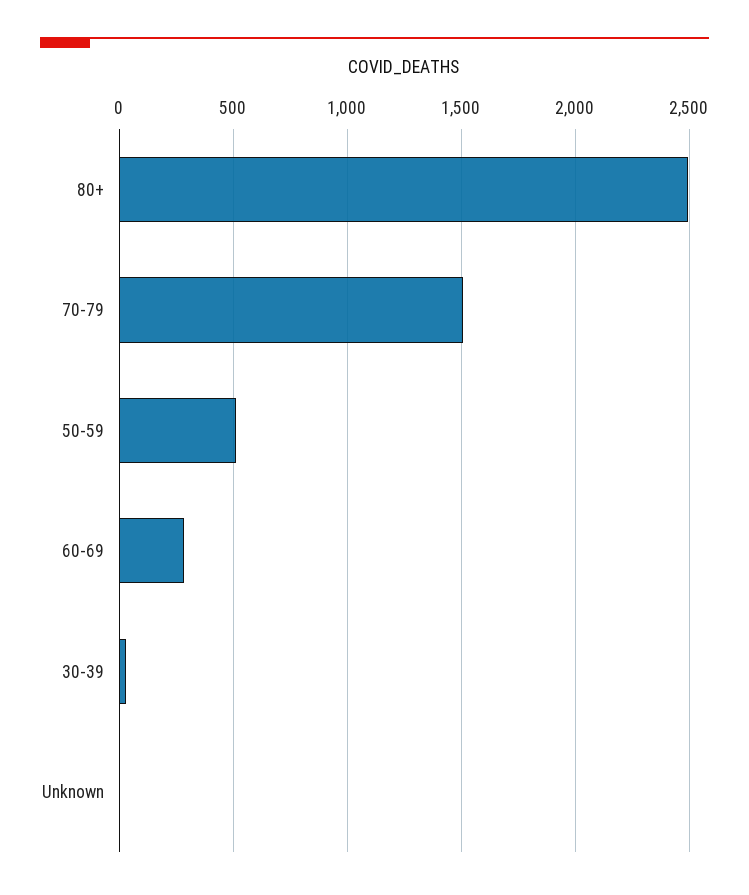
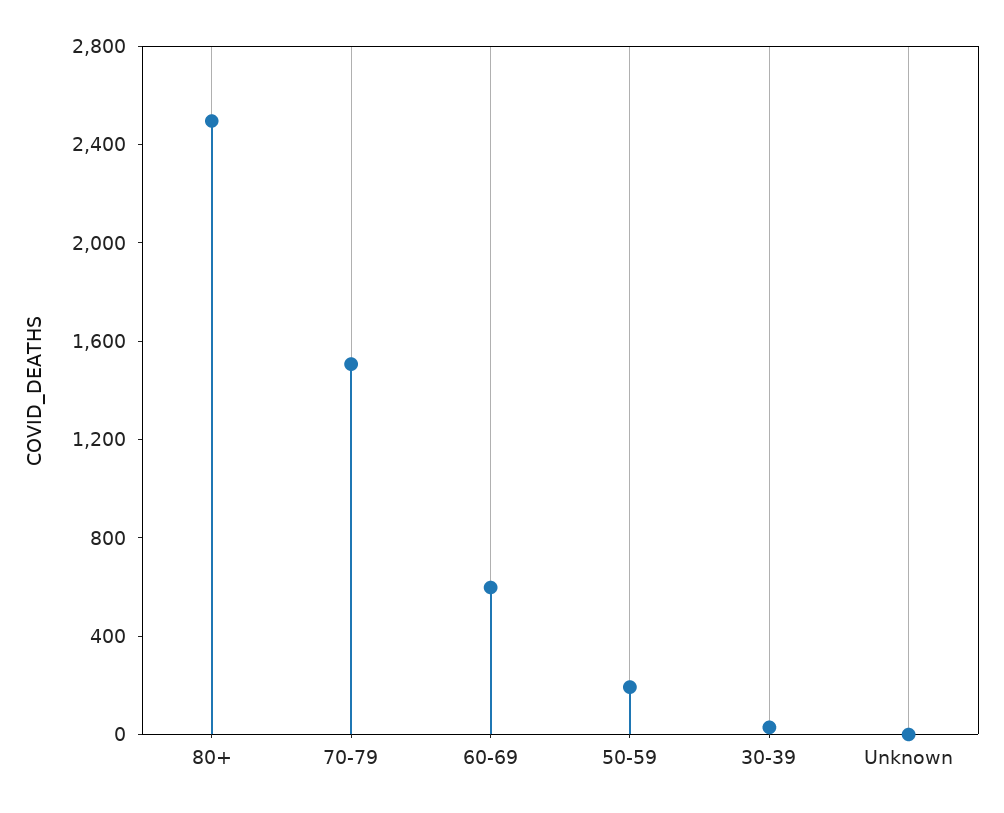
  {
    "80+": 2500,
    "70-79": 1500,
-   "50-59": 500,
+   "50-59": 200,
-   "60-69": 300,
+   "60-69": 600,
    "30-39": 50,
    "Unknown": 0
  }

